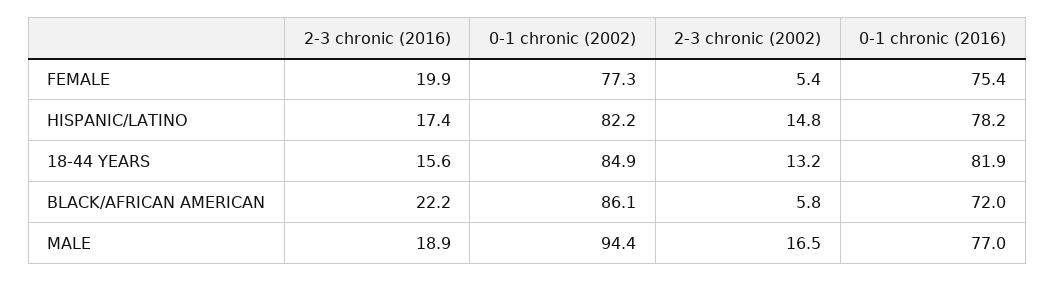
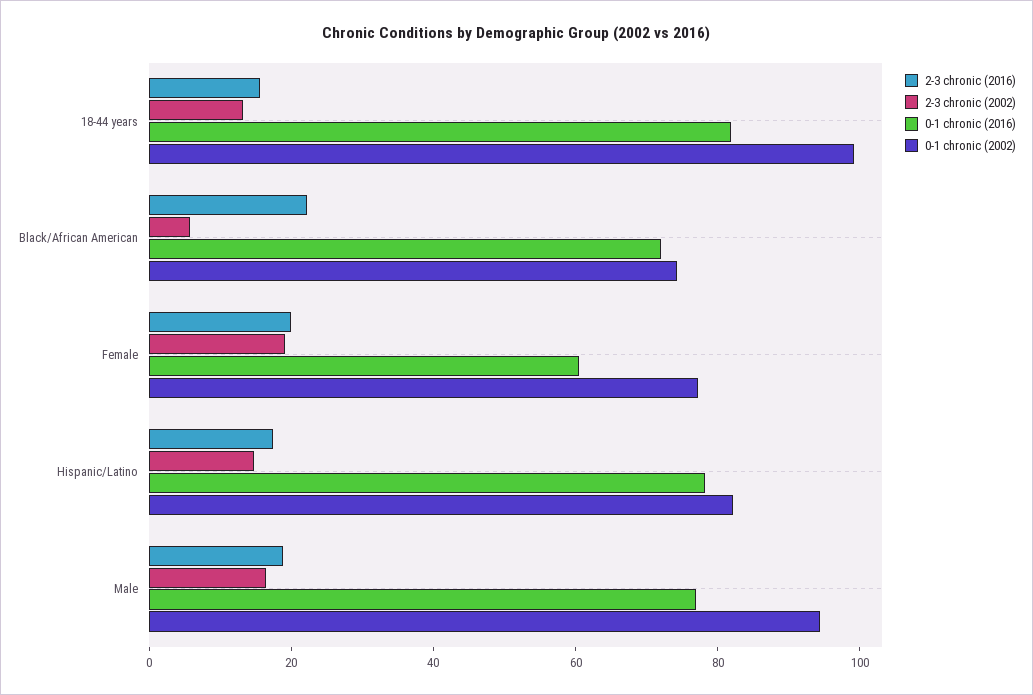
  {
    "2-3 chronic (2016)": {
      "FEMALE": 19.9,
      "HISPANIC/LATINO": 17.4,
      "18-44 YEARS": 15.6,
      "BLACK/AFRICAN AMERICAN": 22.2,
      "MALE": 18.9
    },
    "0-1 chronic (2002)": {
      "FEMALE": 77.3,
      "HISPANIC/LATINO": 82.2,
-     "18-44 YEARS": 84.9,
+     "18-44 YEARS": 100,
-     "BLACK/AFRICAN AMERICAN": 86.1,
+     "BLACK/AFRICAN AMERICAN": 75,
      "MALE": 94.4
    },
    "2-3 chronic (2002)": {
-     "FEMALE": 5.4,
+     "FEMALE": 20,
      "HISPANIC/LATINO": 14.8,
      "18-44 YEARS": 13.2,
      "BLACK/AFRICAN AMERICAN": 5.8,
      "MALE": 16.5
    },
    "0-1 chronic (2016)": {
-     "FEMALE": 75.4,
+     "FEMALE": 60,
      "HISPANIC/LATINO": 78.2,
      "18-44 YEARS": 81.9,
      "BLACK/AFRICAN AMERICAN": 72,
      "MALE": 77
    }
  }

